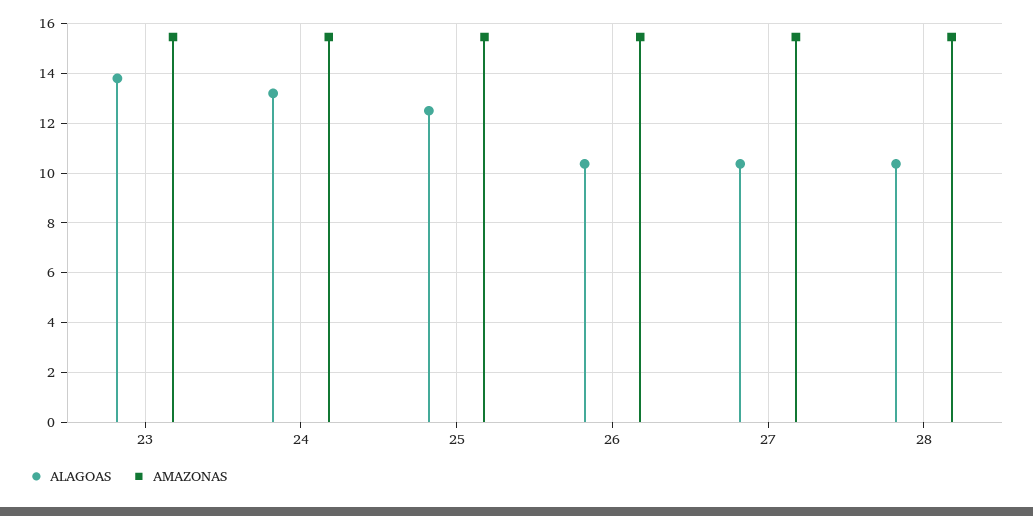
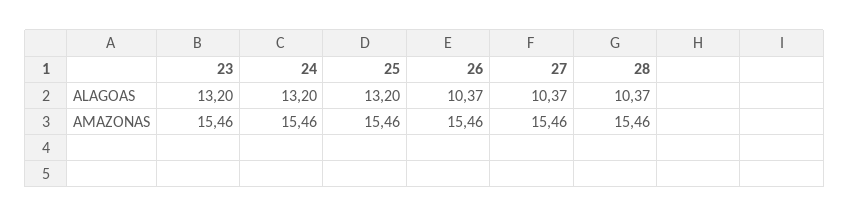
  {
    "ALAGOAS": {
-     "23": 13.75,
+     "23": 13.2,
      "24": 13.2,
-     "25": 12.5,
+     "25": 13.2,
      "26": 10.37,
      "27": 10.37,
      "28": 10.37
    },
    "AMAZONAS": {
      "23": 15.46,
      "24": 15.46,
      "25": 15.46,
      "26": 15.46,
      "27": 15.46,
      "28": 15.46
    }
  }

